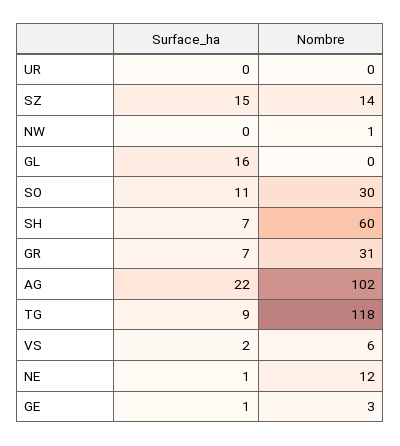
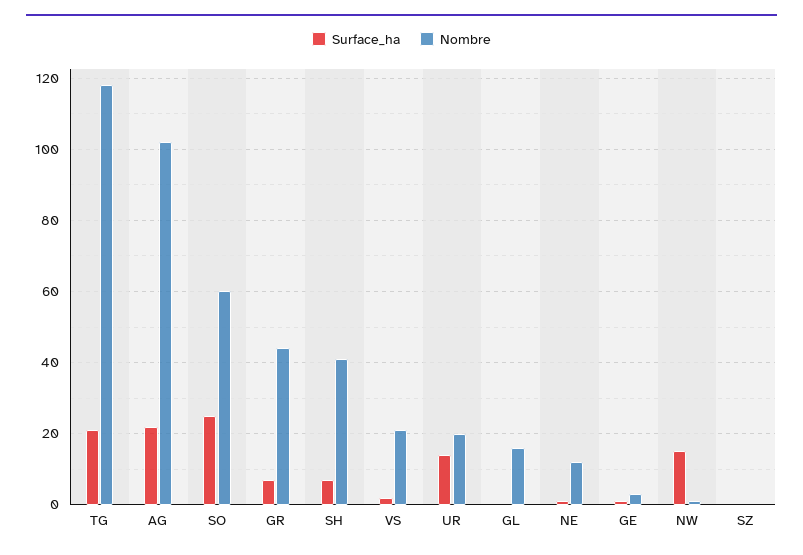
  {
    "Surface_ha": {
-     "UR": 0,
+     "UR": 15,
-     "SZ": 15,
+     "SZ": 0,
-     "NW": 0,
+     "NW": 15,
-     "GL": 16,
+     "GL": 0,
-     "SO": 11,
+     "SO": 25,
      "SH": 7,
      "GR": 7,
      "AG": 22,
-     "TG": 9,
+     "TG": 20,
      "VS": 2,
      "NE": 1,
      "GE": 1
    },
    "Nombre": {
-     "UR": 0,
+     "UR": 20,
-     "SZ": 14,
+     "SZ": 0,
      "NW": 1,
-     "GL": 0,
+     "GL": 15,
-     "SO": 30,
+     "SO": 60,
-     "SH": 60,
+     "SH": 40,
-     "GR": 31,
+     "GR": 45,
      "AG": 102,
      "TG": 118,
-     "VS": 6,
+     "VS": 20,
      "NE": 12,
      "GE": 3
    }
  }

